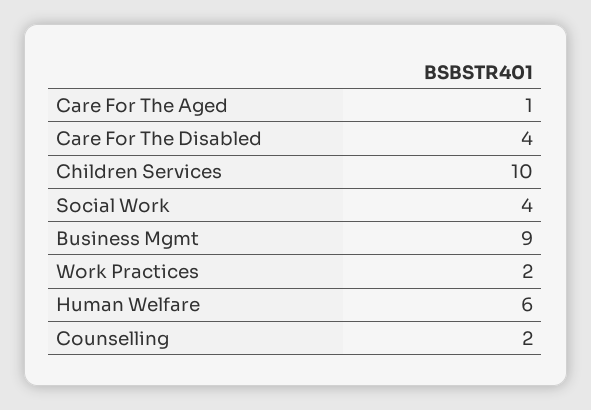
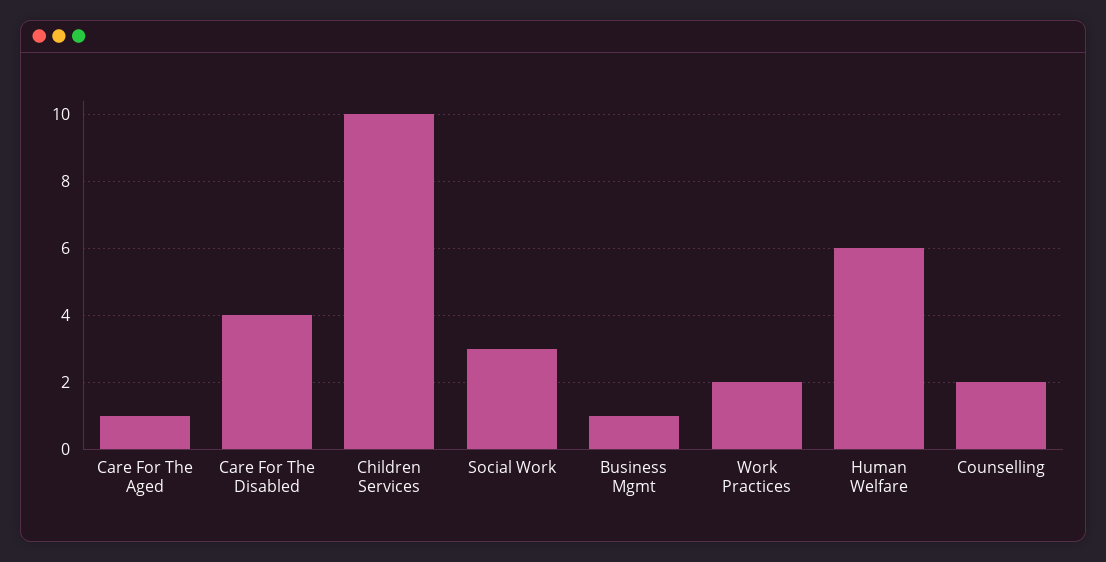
  {
    "Care For The Aged": 1,
    "Care For The Disabled": 4,
    "Children Services": 10,
-   "Social Work": 4,
+   "Social Work": 3,
-   "Business Mgmt": 9,
+   "Business Mgmt": 1,
    "Work Practices": 2,
    "Human Welfare": 6,
    "Counselling": 2
  }

